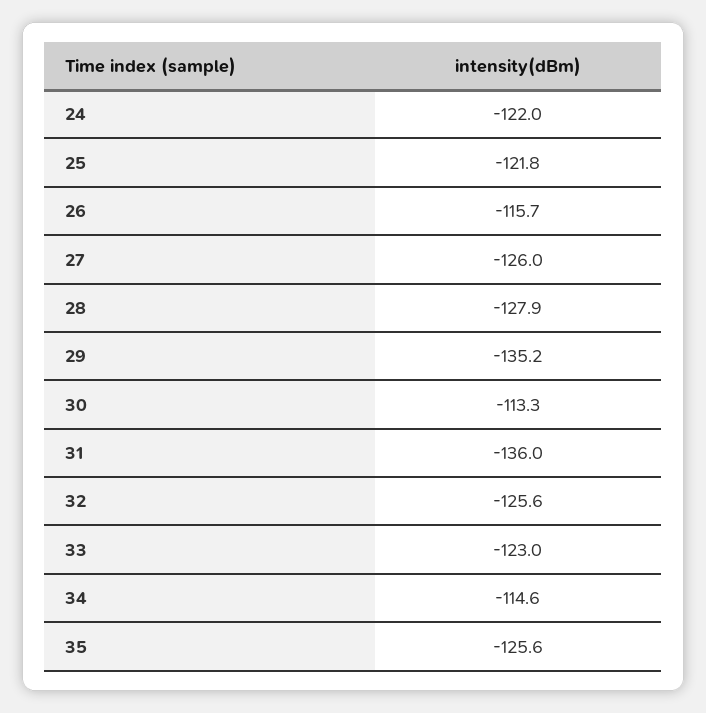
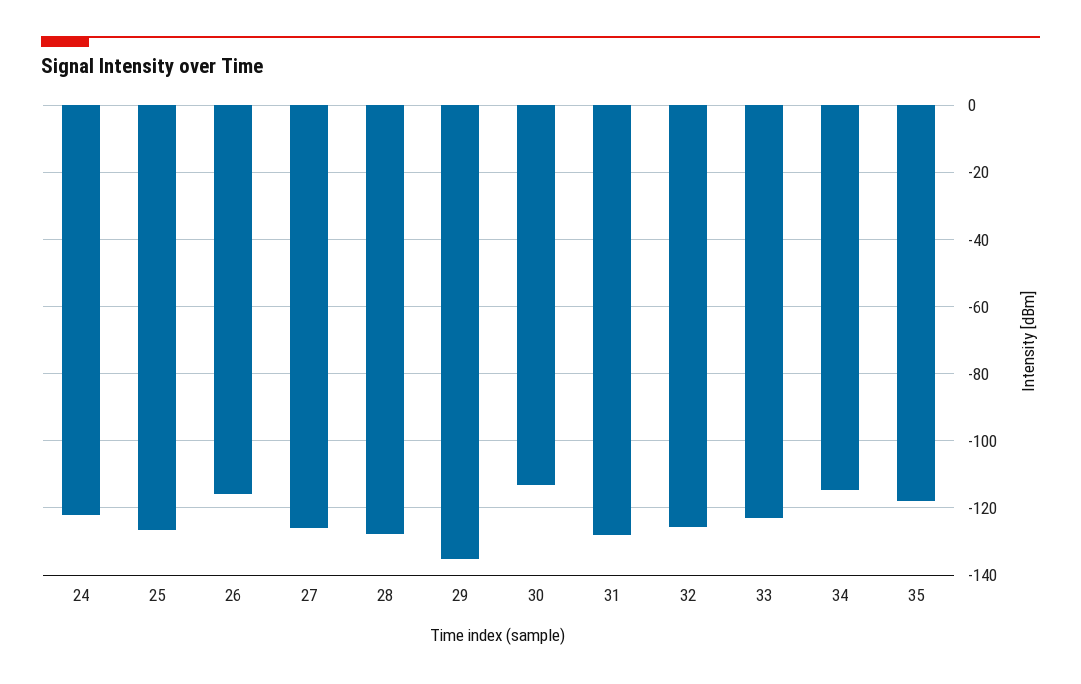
  {
    "24": -122,
-   "25": -121.8,
+   "25": -126,
    "26": -115.7,
    "27": -126,
    "28": -127.9,
    "29": -135.2,
    "30": -113.3,
-   "31": -136,
+   "31": -128,
    "32": -125.6,
    "33": -123,
    "34": -114.6,
-   "35": -125.6
+   "35": -118
  }

